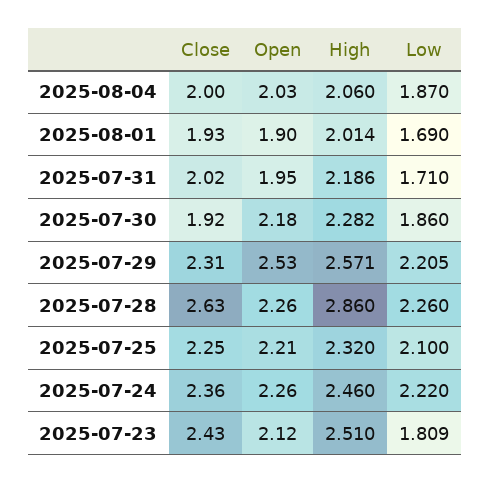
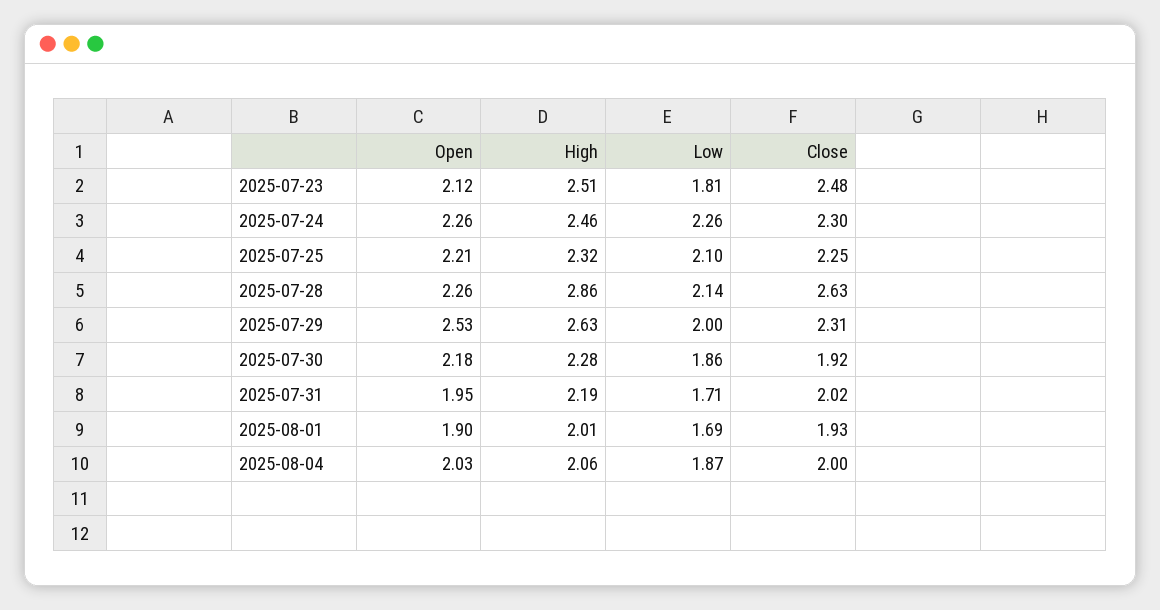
  {
    "Close": {
      "2025-08-04": 2,
      "2025-08-01": 1.93,
      "2025-07-31": 2.02,
      "2025-07-30": 1.92,
      "2025-07-29": 2.31,
      "2025-07-28": 2.63,
      "2025-07-25": 2.25,
-     "2025-07-24": 2.36,
+     "2025-07-24": 2.3,
-     "2025-07-23": 2.43
+     "2025-07-23": 2.48
    },
    "Open": {
      "2025-08-04": 2.03,
      "2025-08-01": 1.9,
      "2025-07-31": 1.95,
      "2025-07-30": 2.18,
      "2025-07-29": 2.53,
      "2025-07-28": 2.26,
      "2025-07-25": 2.21,
      "2025-07-24": 2.26,
      "2025-07-23": 2.12
    },
    "High": {
      "2025-08-04": 2.06,
      "2025-08-01": 2.014,
      "2025-07-31": 2.186,
      "2025-07-30": 2.282,
-     "2025-07-29": 2.571,
+     "2025-07-29": 2.63,
      "2025-07-28": 2.86,
      "2025-07-25": 2.32,
      "2025-07-24": 2.46,
      "2025-07-23": 2.51
    },
    "Low": {
      "2025-08-04": 1.87,
      "2025-08-01": 1.69,
      "2025-07-31": 1.71,
      "2025-07-30": 1.86,
-     "2025-07-29": 2.205,
+     "2025-07-29": 2,
-     "2025-07-28": 2.26,
+     "2025-07-28": 2.14,
      "2025-07-25": 2.1,
-     "2025-07-24": 2.22,
+     "2025-07-24": 2.26,
      "2025-07-23": 1.809
    }
  }

